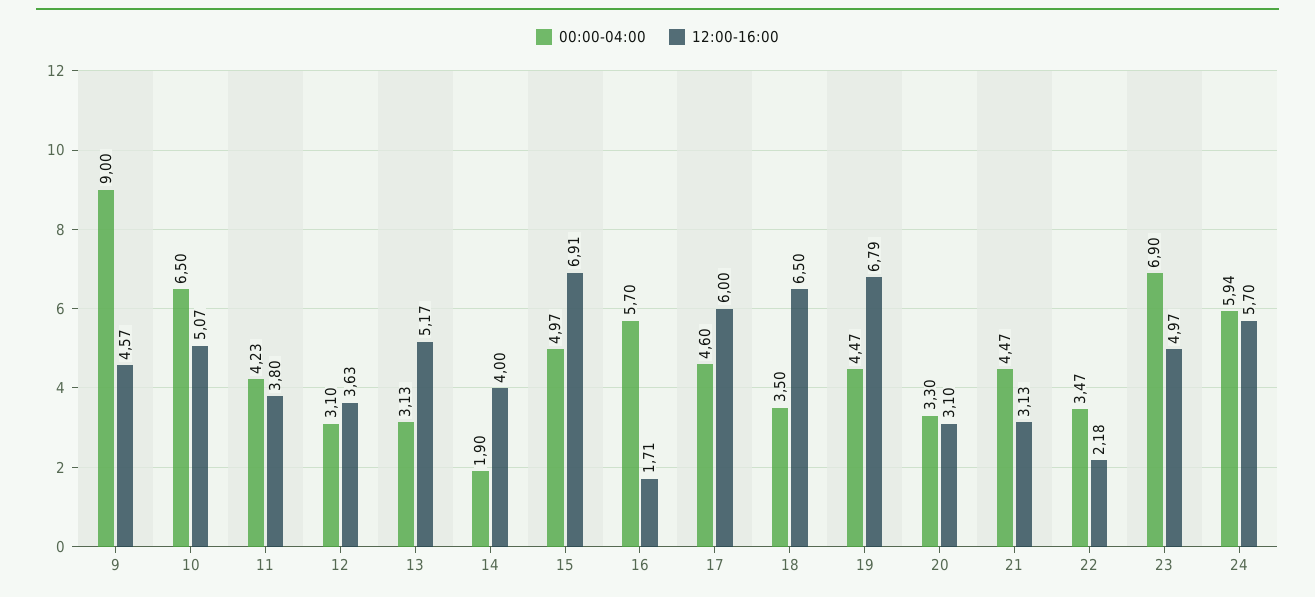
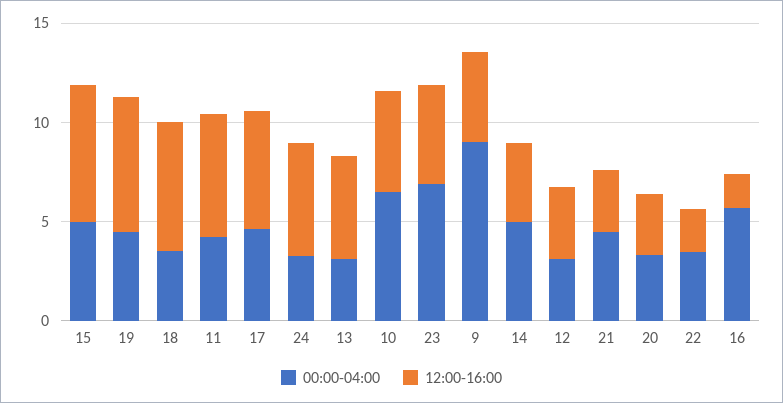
  {
    "00:00-04:00": {
      "9": 9,
      "10": 6.5,
      "11": 4.23,
      "12": 3.1,
      "13": 3.13,
-     "14": 1.9,
+     "14": 5,
      "15": 4.97,
      "16": 5.7,
      "17": 4.6,
      "18": 3.5,
      "19": 4.47,
      "20": 3.3,
      "21": 4.47,
      "22": 3.47,
      "23": 6.9,
-     "24": 5.94
+     "24": 3
    },
    "12:00-16:00": {
      "9": 4.57,
      "10": 5.07,
-     "11": 3.8,
+     "11": 6,
      "12": 3.63,
      "13": 5.17,
      "14": 4,
      "15": 6.91,
      "16": 1.71,
      "17": 6,
      "18": 6.5,
      "19": 6.79,
      "20": 3.1,
      "21": 3.13,
      "22": 2.18,
      "23": 4.97,
      "24": 5.7
    }
  }

